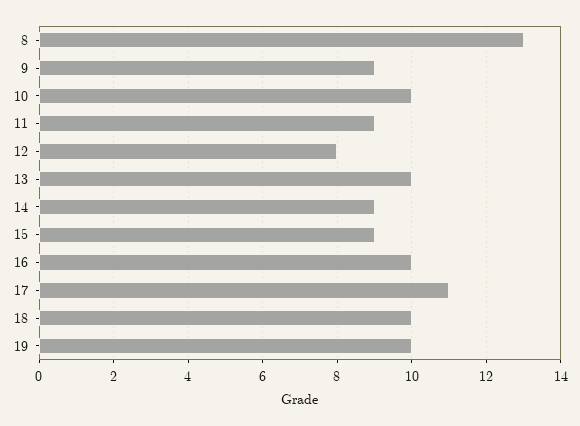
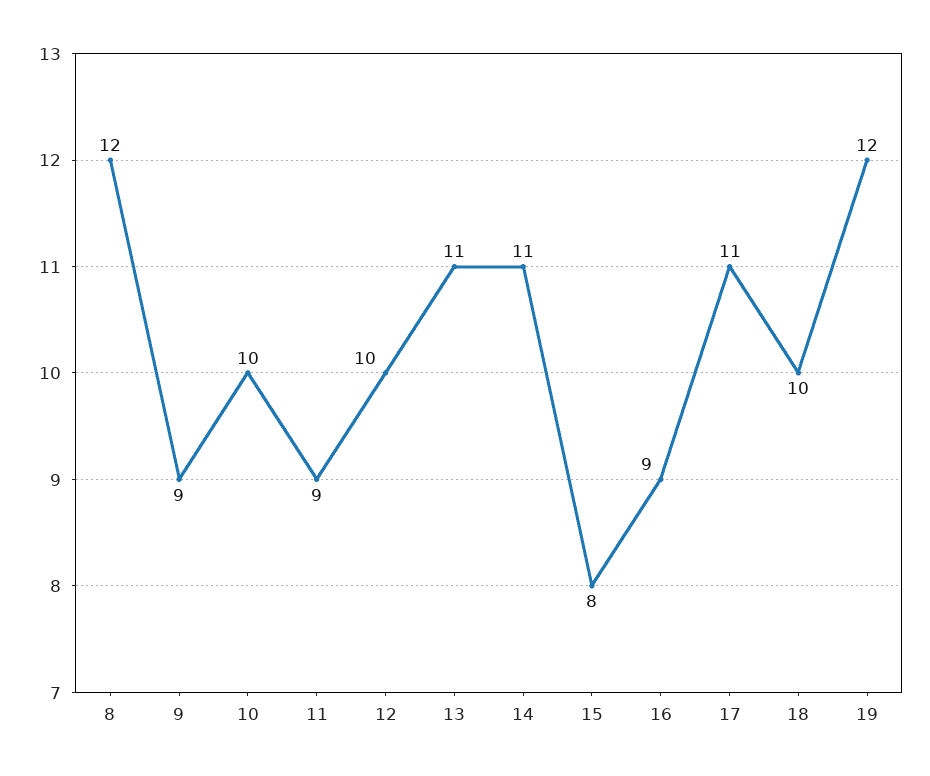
  {
-   "8": 13,
+   "8": 12,
    "9": 9,
    "10": 10,
    "11": 9,
-   "12": 8,
+   "12": 10,
-   "13": 10,
+   "13": 11,
-   "14": 9,
+   "14": 11,
-   "15": 9,
+   "15": 8,
-   "16": 10,
+   "16": 9,
    "17": 11,
    "18": 10,
-   "19": 10
+   "19": 12
  }

